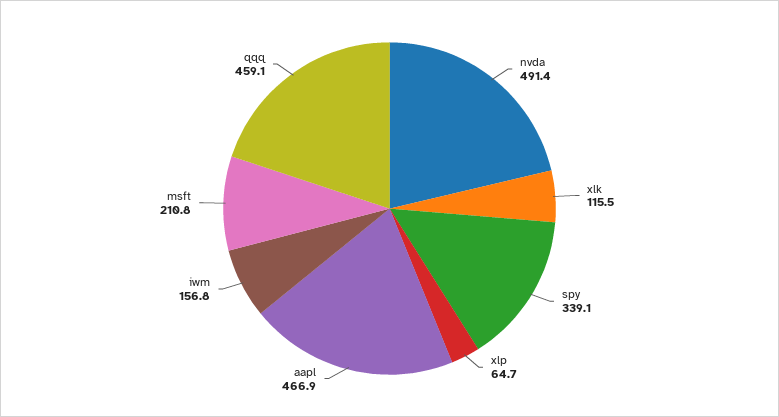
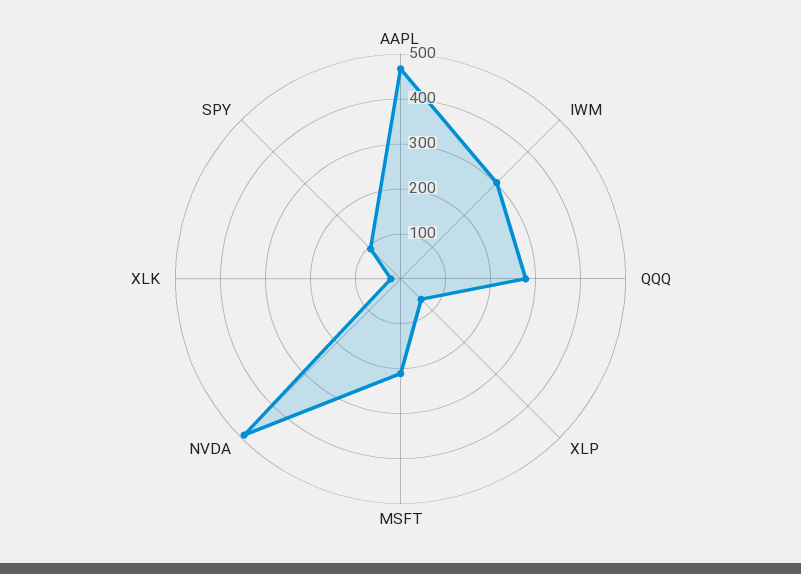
  {
    "nvda": 491.4,
-   "xlk": 115.5,
+   "xlk": 20,
-   "spy": 339.1,
+   "spy": 100,
    "xlp": 64.7,
    "aapl": 466.9,
-   "iwm": 156.8,
+   "iwm": 300,
    "msft": 210.8,
-   "qqq": 459.1
+   "qqq": 280
  }

